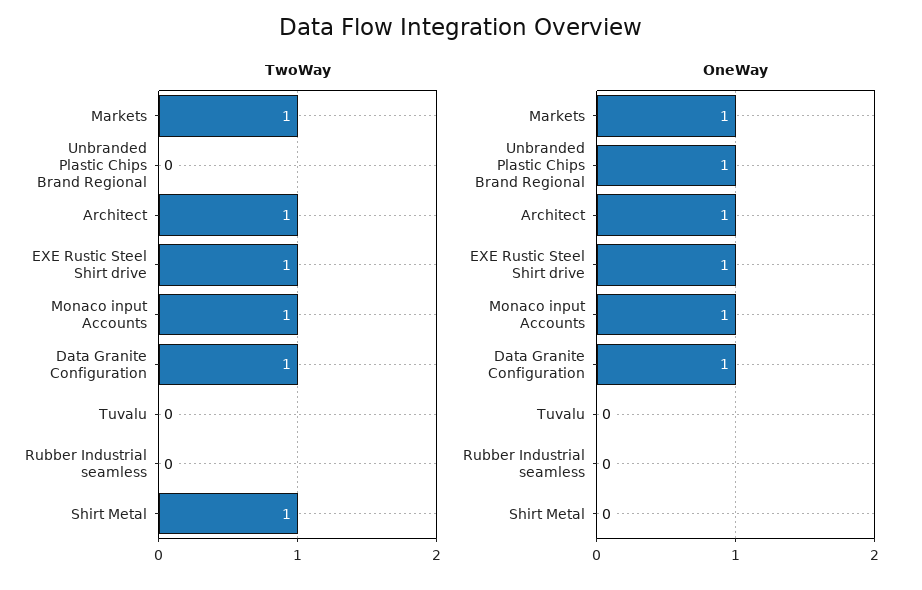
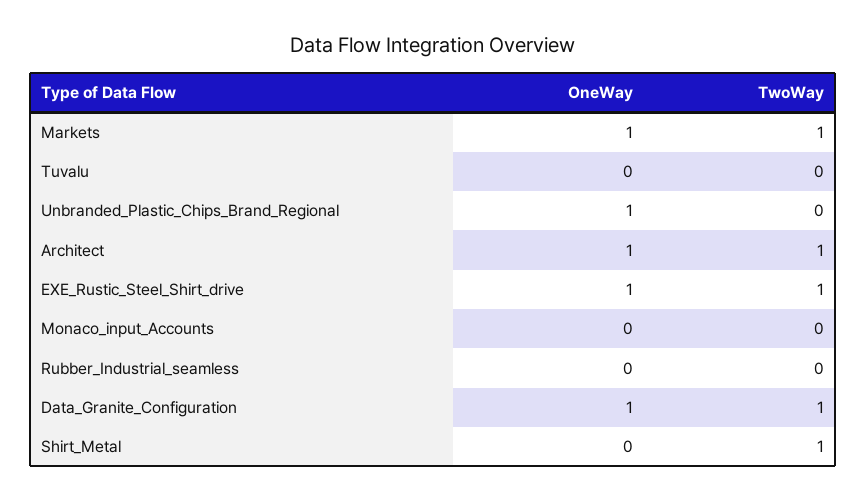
  {
    "TwoWay": {
      "Markets": 1,
      "Unbranded Plastic Chips Brand Regional": 0,
      "Architect": 1,
      "EXE Rustic Steel Shirt drive": 1,
-     "Monaco input Accounts": 1,
+     "Monaco input Accounts": 0,
      "Data Granite Configuration": 1,
      "Tuvalu": 0,
      "Rubber Industrial seamless": 0,
      "Shirt Metal": 1
    },
    "OneWay": {
      "Markets": 1,
      "Unbranded Plastic Chips Brand Regional": 1,
      "Architect": 1,
      "EXE Rustic Steel Shirt drive": 1,
-     "Monaco input Accounts": 1,
+     "Monaco input Accounts": 0,
      "Data Granite Configuration": 1,
      "Tuvalu": 0,
      "Rubber Industrial seamless": 0,
      "Shirt Metal": 0
    }
  }

